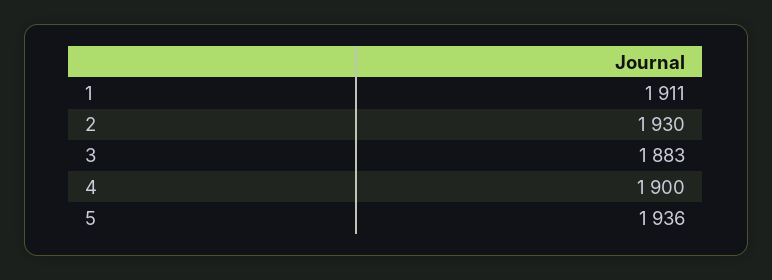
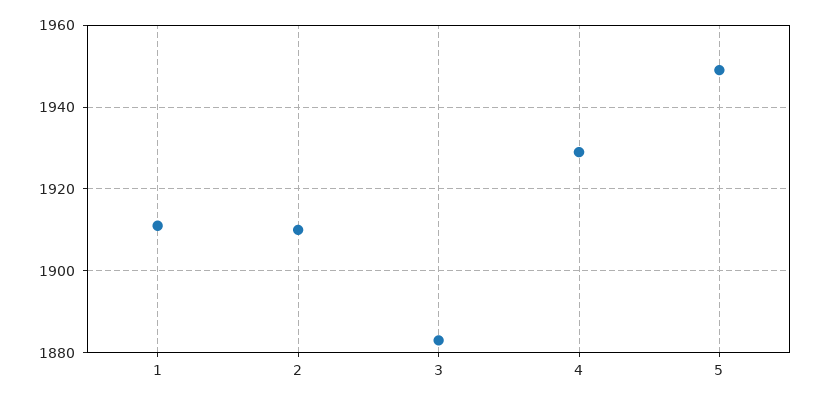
  {
    "1": 1911,
-   "2": 1930,
+   "2": 1910,
    "3": 1883,
-   "4": 1900,
+   "4": 1930,
-   "5": 1936
+   "5": 1950
  }

